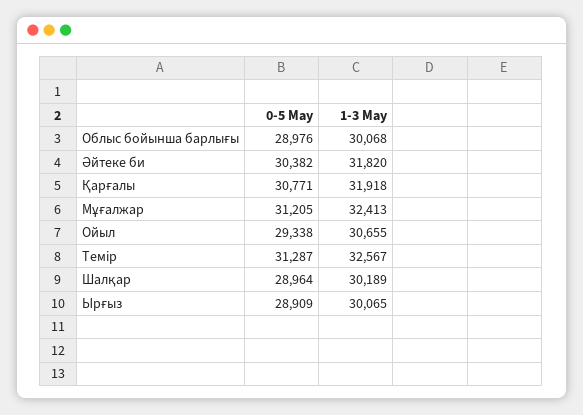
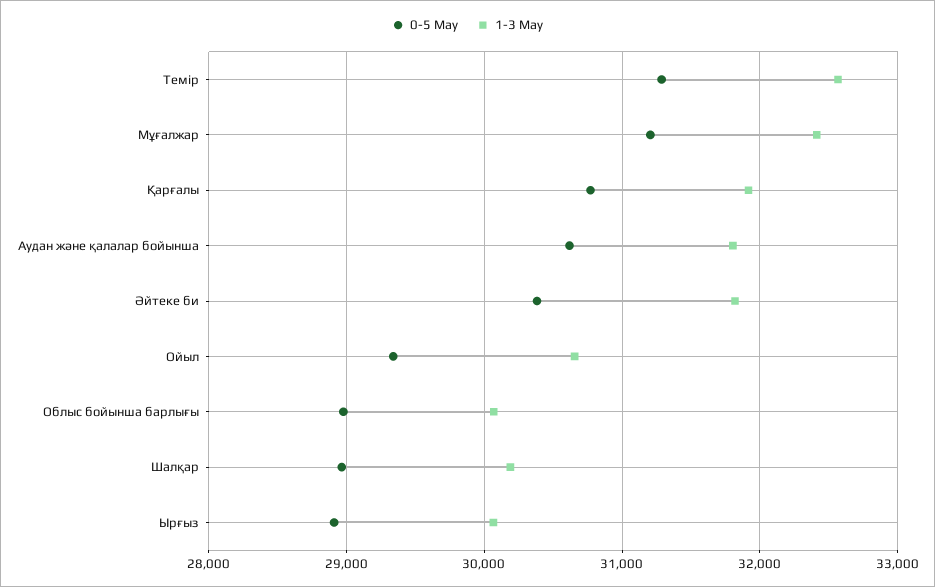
  {
    "0-5 May": {
      "Облыс бойынша барлығы": 28976,
      "Әйтеке би": 30382,
      "Қарғалы": 30771,
      "Мұғалжар": 31205,
      "Ойыл": 29338,
      "Темір": 31287,
      "Шалқар": 28964,
-     "Ырғыз": 28909
+     "Ырғыз": 28909,
+     "Аудан және қалалар бойынша": 30600
    },
    "1-3 May": {
      "Облыс бойынша барлығы": 30068,
      "Әйтеке би": 31820,
      "Қарғалы": 31918,
      "Мұғалжар": 32413,
      "Ойыл": 30655,
      "Темір": 32567,
      "Шалқар": 30189,
-     "Ырғыз": 30065
+     "Ырғыз": 30065,
+     "Аудан және қалалар бойынша": 31800
    }
  }

